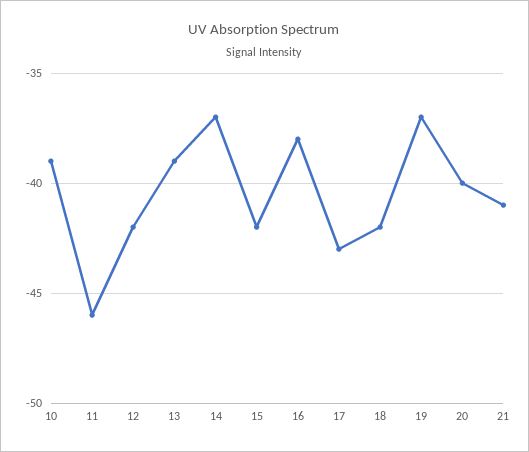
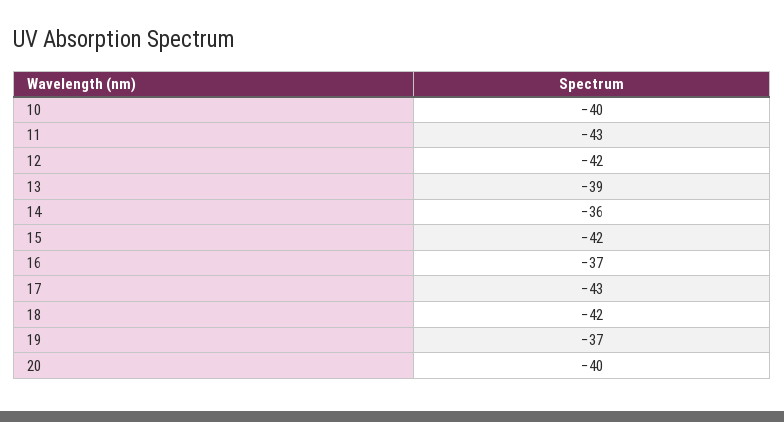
  {
-   "10": -39,
+   "10": -40,
-   "11": -46,
+   "11": -43,
    "12": -42,
    "13": -39,
-   "14": -37,
+   "14": -36,
    "15": -42,
-   "16": -38,
+   "16": -37,
    "17": -43,
    "18": -42,
    "19": -37,
-   "20": -40,
+   "20": -40
-   "21": -41
  }

